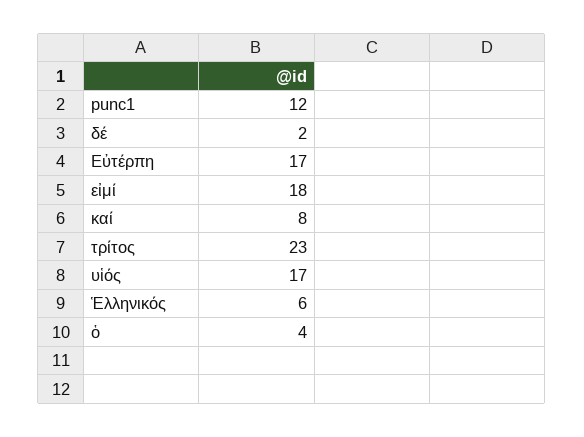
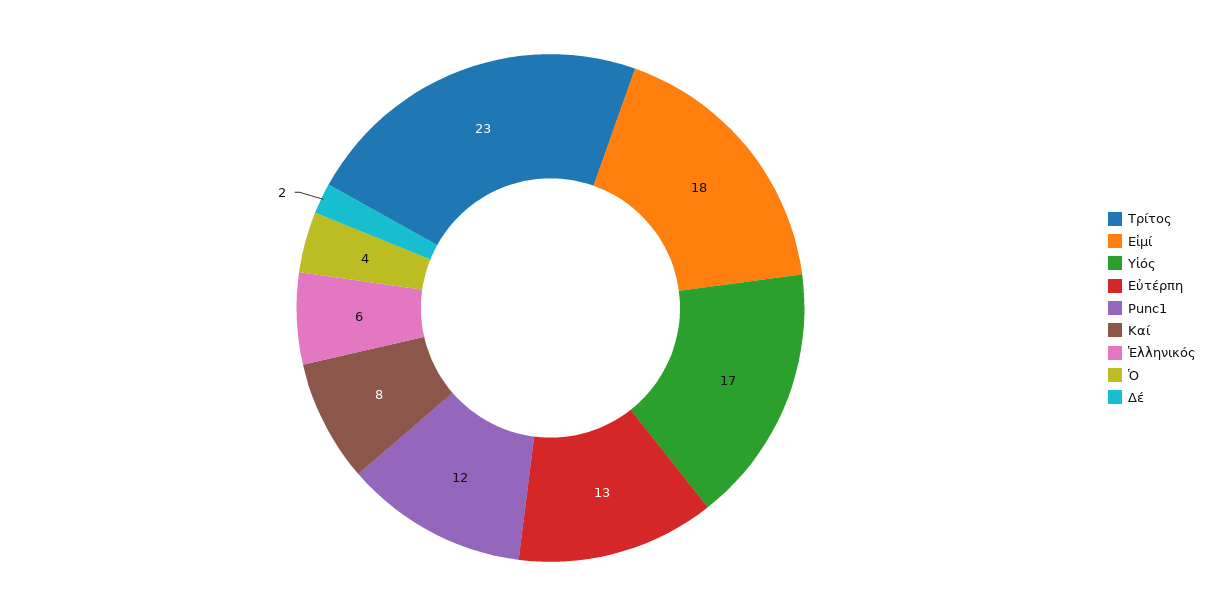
  {
    "punc1": 12,
    "δέ": 2,
-   "Εὐτέρπη": 17,
+   "Εὐτέρπη": 13,
    "εἰμί": 18,
    "καί": 8,
    "τρίτος": 23,
    "υἱός": 17,
    "Ἑλληνικός": 6,
    "ὁ": 4
  }

